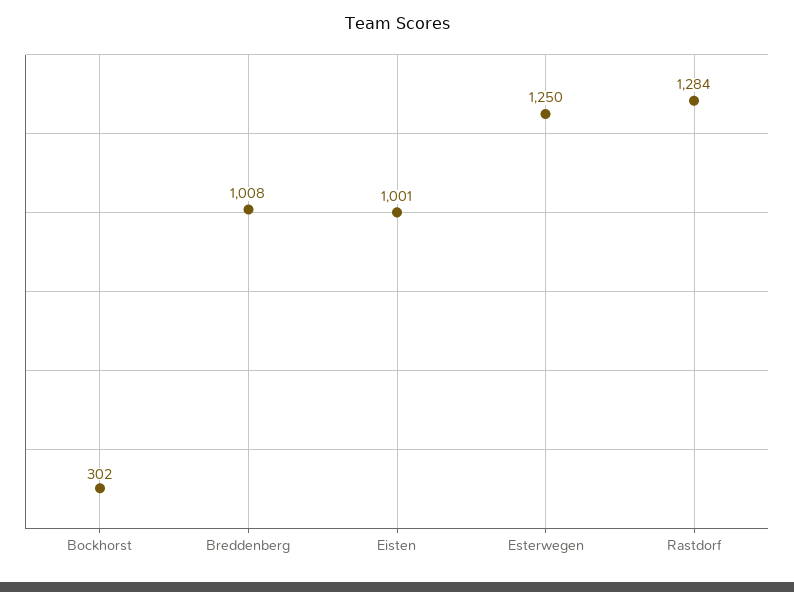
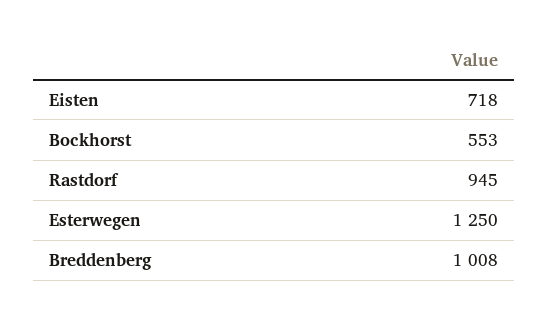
  {
-   "Bockhorst": 302,
+   "Bockhorst": 553,
    "Breddenberg": 1008,
-   "Eisten": 1001,
+   "Eisten": 718,
    "Esterwegen": 1250,
-   "Rastdorf": 1284
+   "Rastdorf": 945
  }

